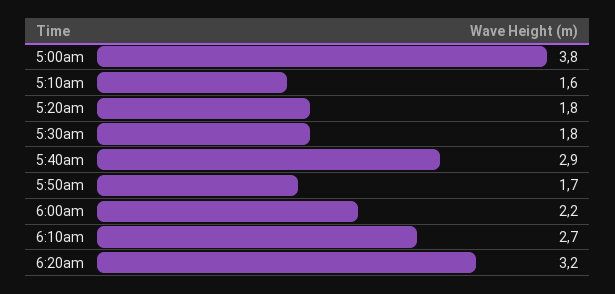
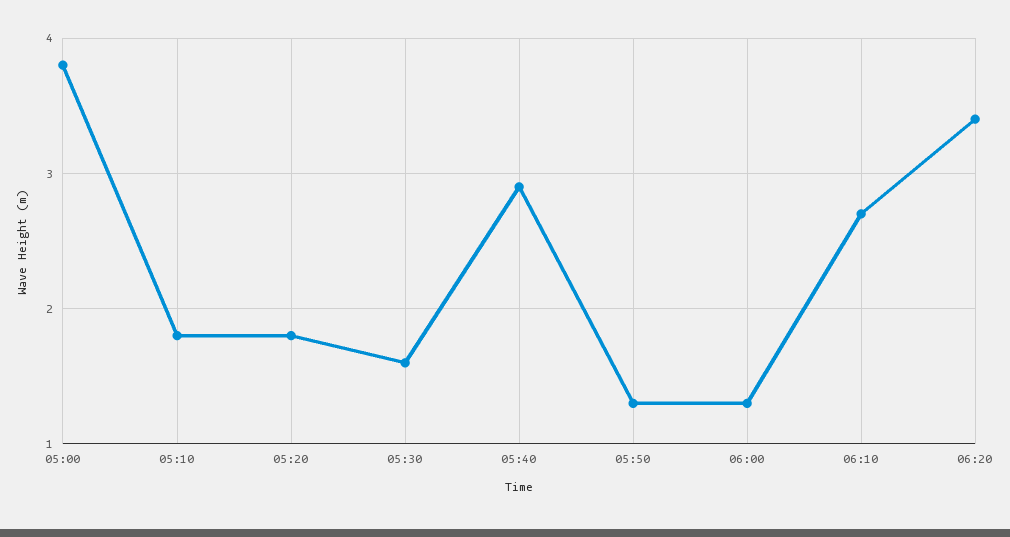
  {
    "5:00am": 3.8,
-   "5:10am": 1.6,
+   "5:10am": 1.8,
    "5:20am": 1.8,
-   "5:30am": 1.8,
+   "5:30am": 1.6,
    "5:40am": 2.9,
-   "5:50am": 1.7,
+   "5:50am": 1.3,
-   "6:00am": 2.2,
+   "6:00am": 1.3,
    "6:10am": 2.7,
-   "6:20am": 3.2
+   "6:20am": 3.4
  }

